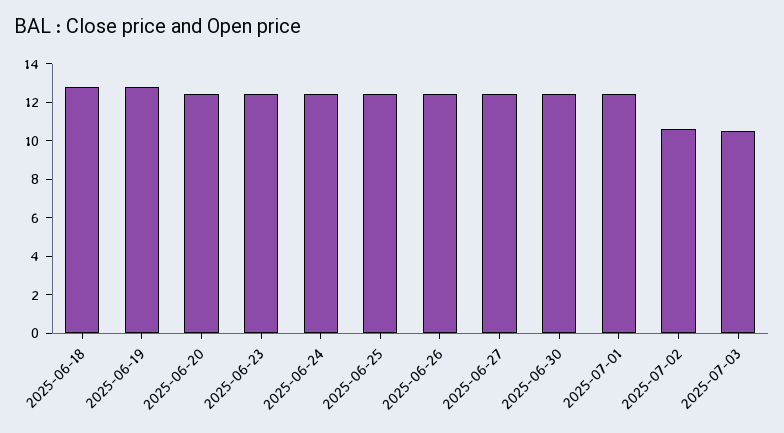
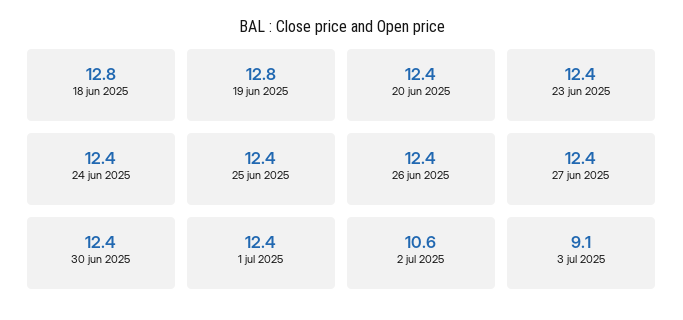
  {
    "2025-06-18": 12.8,
    "2025-06-19": 12.8,
    "2025-06-20": 12.4,
    "2025-06-23": 12.4,
    "2025-06-24": 12.4,
    "2025-06-25": 12.4,
    "2025-06-26": 12.4,
    "2025-06-27": 12.4,
    "2025-06-30": 12.4,
    "2025-07-01": 12.4,
    "2025-07-02": 10.6,
-   "2025-07-03": 10.5
+   "2025-07-03": 9.1
  }

